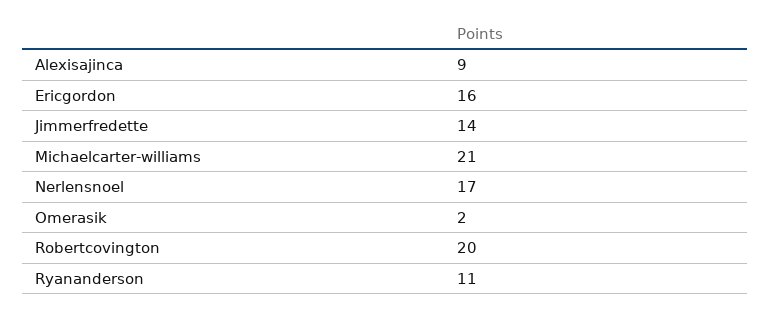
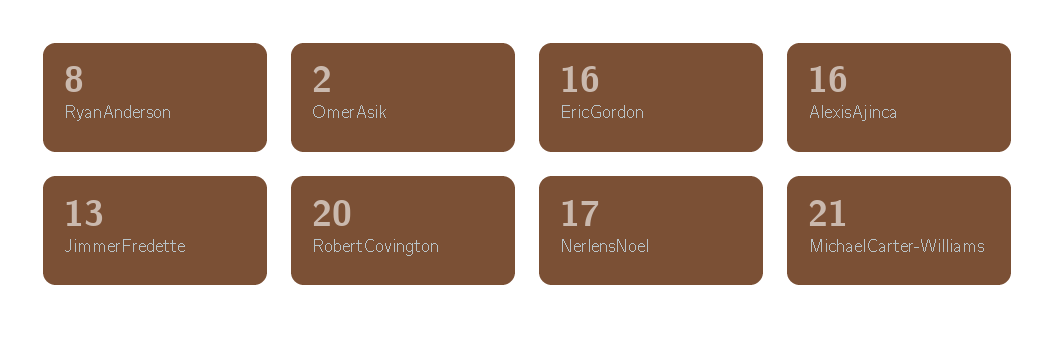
  {
-   "Alexisajinca": 9,
+   "Alexisajinca": 16,
    "Ericgordon": 16,
-   "Jimmerfredette": 14,
+   "Jimmerfredette": 13,
    "Michaelcarter-williams": 21,
    "Nerlensnoel": 17,
    "Omerasik": 2,
    "Robertcovington": 20,
-   "Ryananderson": 11
+   "Ryananderson": 8
  }

